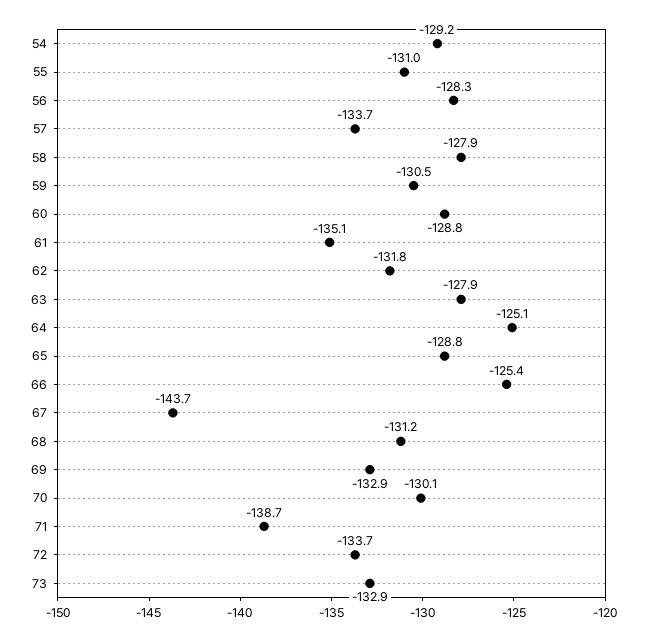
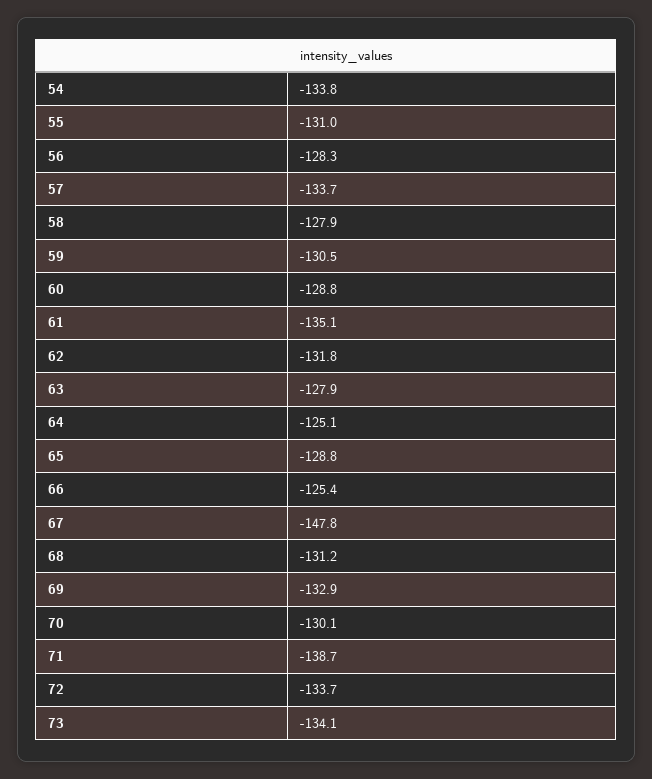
  {
-   "54": -129.2,
+   "54": -133.8,
    "55": -131,
    "56": -128.3,
    "57": -133.7,
    "58": -127.9,
    "59": -130.5,
    "60": -128.8,
    "61": -135.1,
    "62": -131.8,
    "63": -127.9,
    "64": -125.1,
    "65": -128.8,
    "66": -125.4,
-   "67": -143.7,
+   "67": -147.8,
    "68": -131.2,
    "69": -132.9,
    "70": -130.1,
    "71": -138.7,
    "72": -133.7,
-   "73": -132.9
+   "73": -134.1
  }

